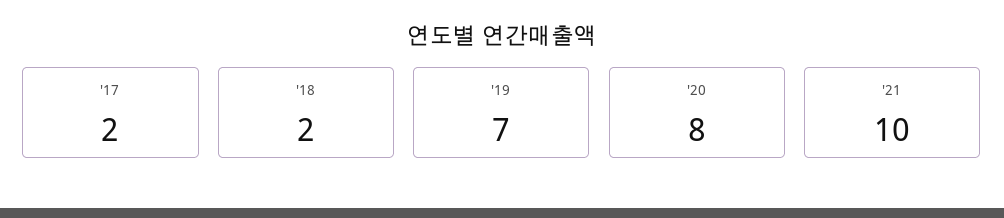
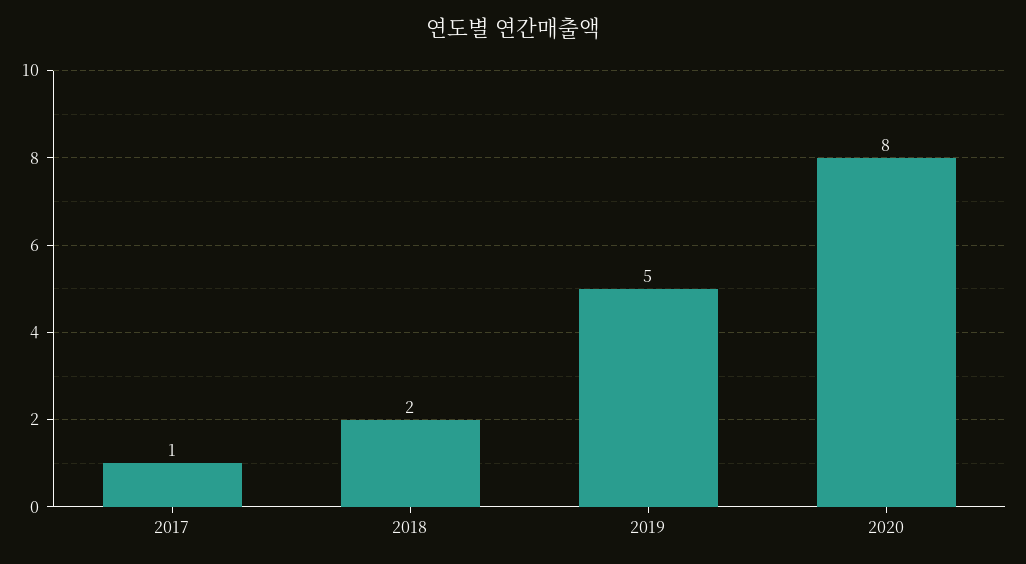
  {
-   "'17": 2,
+   "'17": 1,
    "'18": 2,
-   "'19": 7,
+   "'19": 5,
-   "'20": 8,
+   "'20": 8
-   "'21": 10
  }

